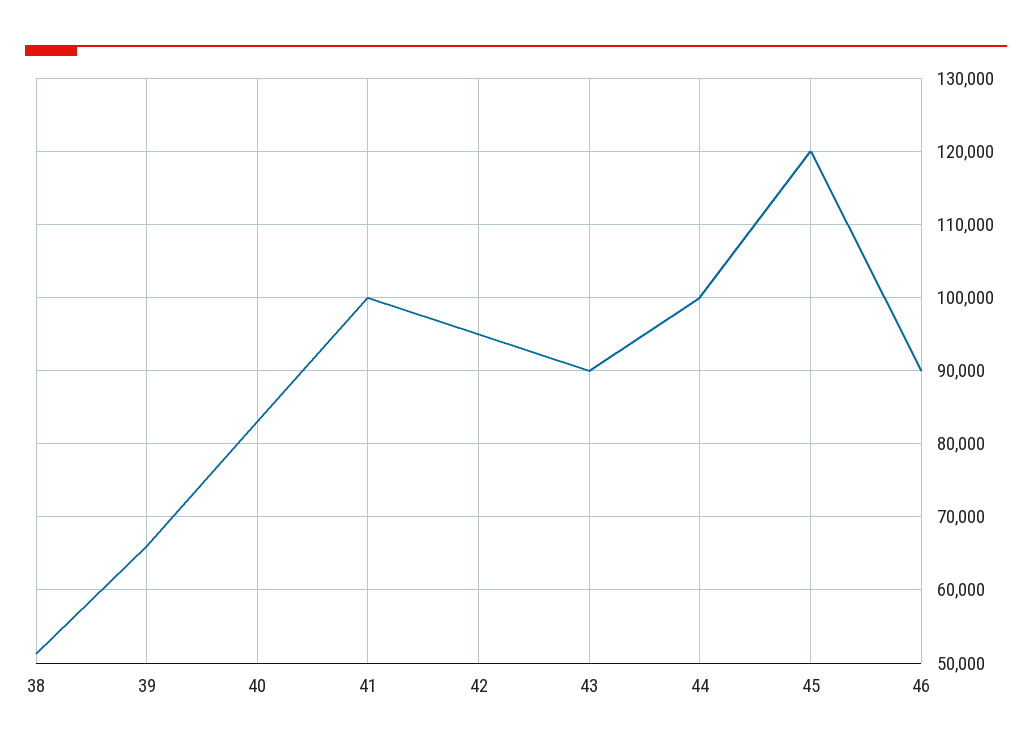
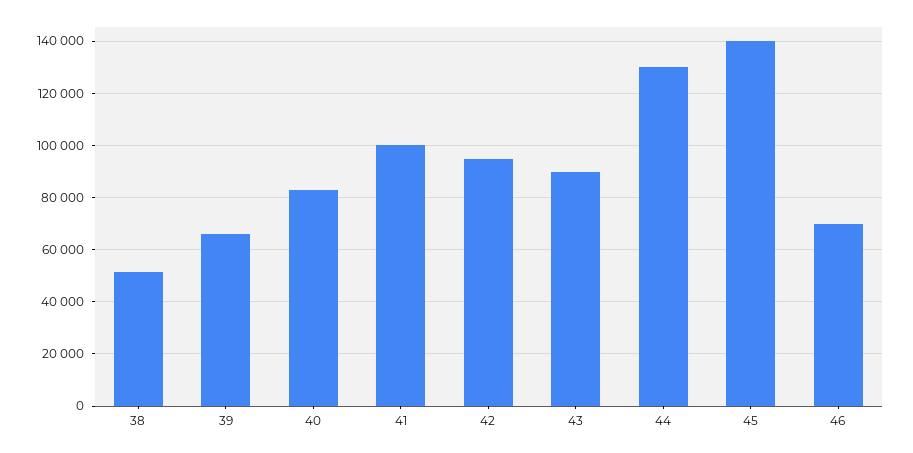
  {
    "38": 51000,
    "39": 66000,
    "40": 83000,
    "41": 100000,
    "42": 95000,
    "43": 90000,
-   "44": 100000,
+   "44": 130000,
-   "45": 120000,
+   "45": 140000,
-   "46": 90000
+   "46": 70000
  }

